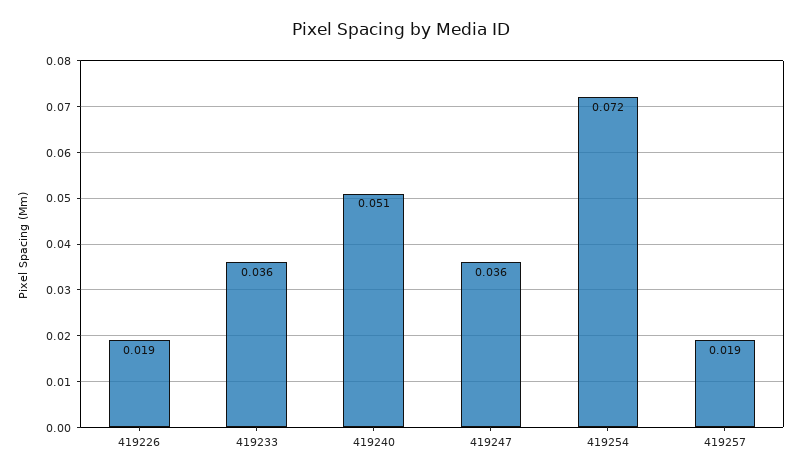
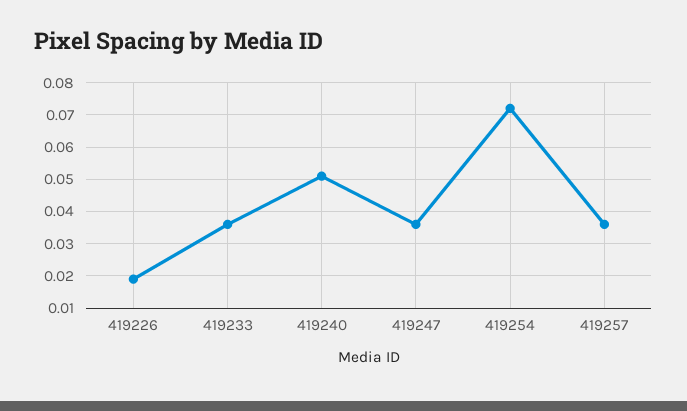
  {
    "419226": 0.019,
    "419233": 0.036,
    "419240": 0.051,
    "419247": 0.036,
    "419254": 0.072,
-   "419257": 0.019
+   "419257": 0.035
  }

